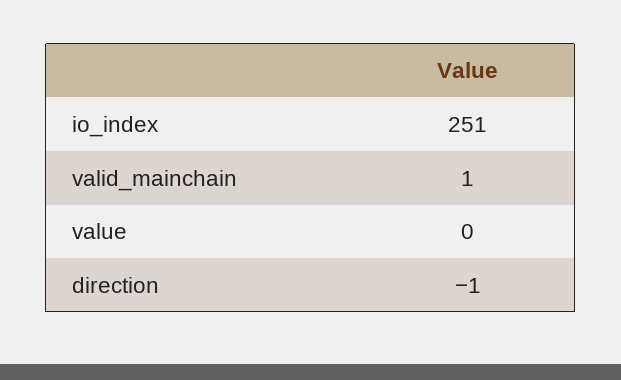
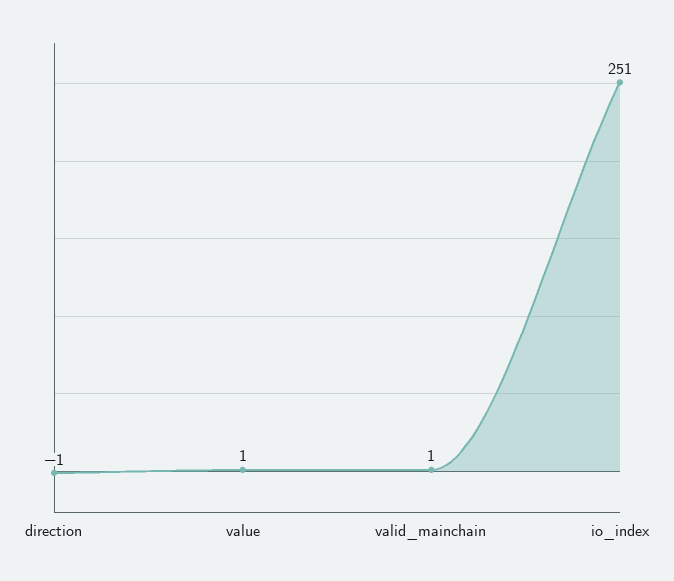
  {
    "io_index": 251,
    "valid_mainchain": 1,
-   "value": 0,
+   "value": 1,
    "direction": -1
  }

